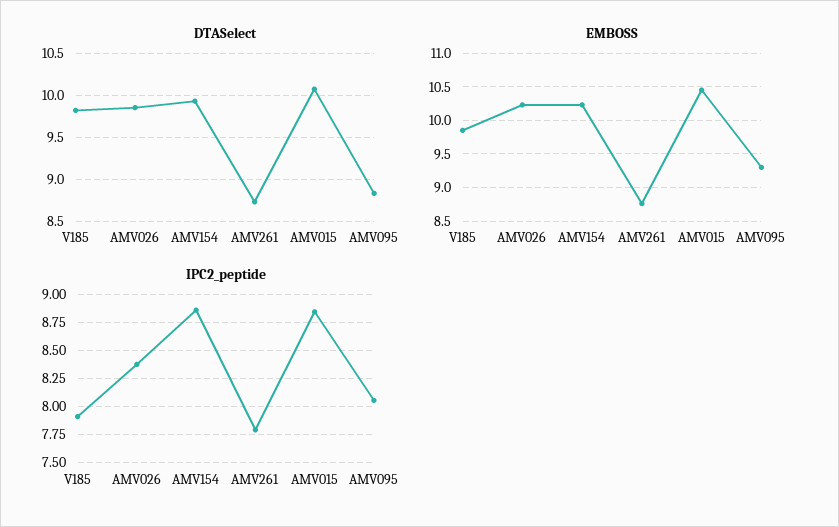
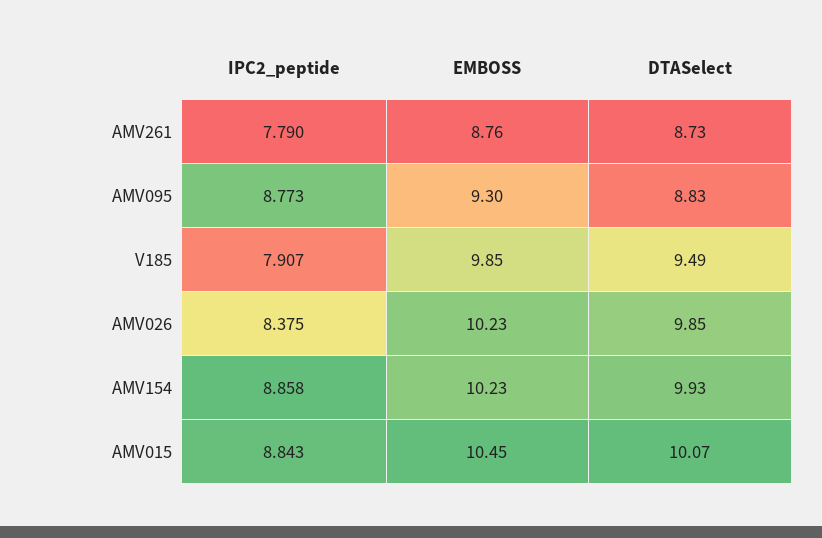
  {
    "DTASelect": {
-     "V185": 9.8,
+     "V185": 9.49,
      "AMV026": 9.85,
      "AMV154": 9.93,
      "AMV261": 8.73,
      "AMV015": 10.07,
      "AMV095": 8.83
    },
    "EMBOSS": {
      "V185": 9.85,
      "AMV026": 10.23,
      "AMV154": 10.23,
      "AMV261": 8.76,
      "AMV015": 10.45,
      "AMV095": 9.3
    },
    "IPC2_peptide": {
      "V185": 7.907,
      "AMV026": 8.375,
      "AMV154": 8.858,
      "AMV261": 7.79,
      "AMV015": 8.843,
-     "AMV095": 8
+     "AMV095": 8.773
    }
  }

